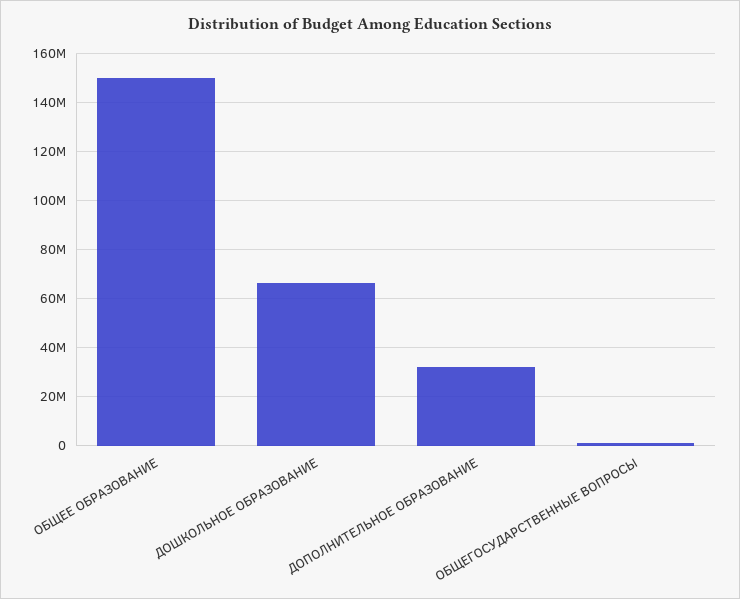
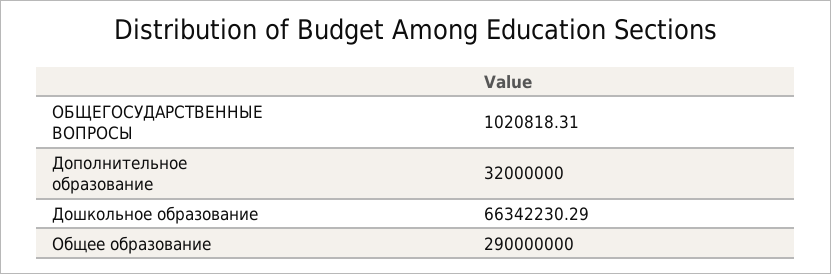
  {
-   "ОБЩЕЕ ОБРАЗОВАНИЕ": 150000000,
+   "ОБЩЕЕ ОБРАЗОВАНИЕ": 290000000,
    "ДОШКОЛЬНОЕ ОБРАЗОВАНИЕ": 66342230.29,
    "ДОПОЛНИТЕЛЬНОЕ ОБРАЗОВАНИЕ": 32000000,
    "ОБЩЕГОСУДАРСТВЕННЫЕ ВОПРОСЫ": 1020818.31
  }

